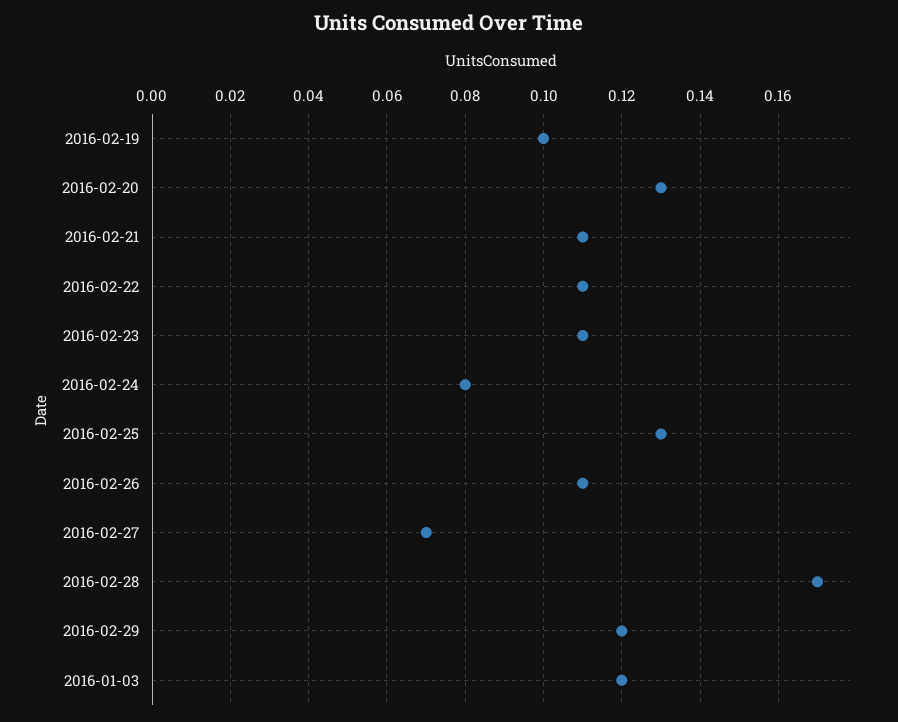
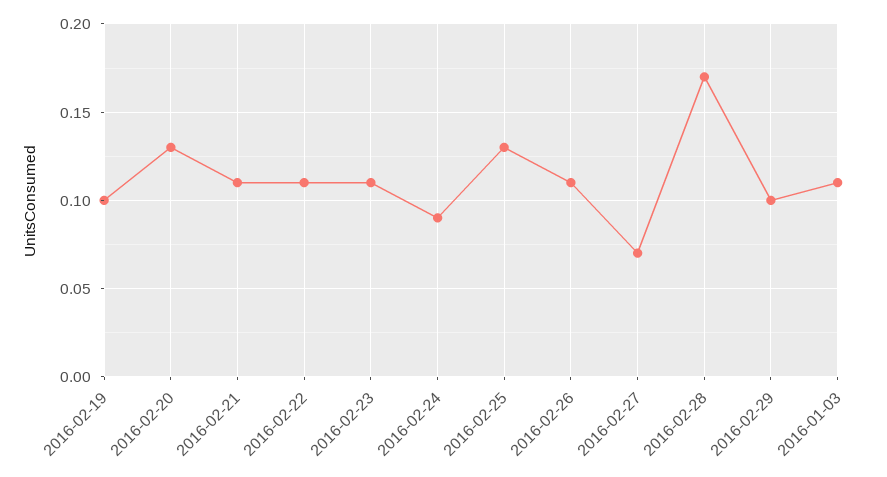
  {
    "2016-02-19": 0.1,
    "2016-02-20": 0.13,
    "2016-02-21": 0.11,
    "2016-02-22": 0.11,
    "2016-02-23": 0.11,
-   "2016-02-24": 0.08,
+   "2016-02-24": 0.09,
    "2016-02-25": 0.13,
    "2016-02-26": 0.11,
    "2016-02-27": 0.07,
    "2016-02-28": 0.17,
-   "2016-02-29": 0.12,
+   "2016-02-29": 0.1,
-   "2016-01-03": 0.12
+   "2016-01-03": 0.11
  }

